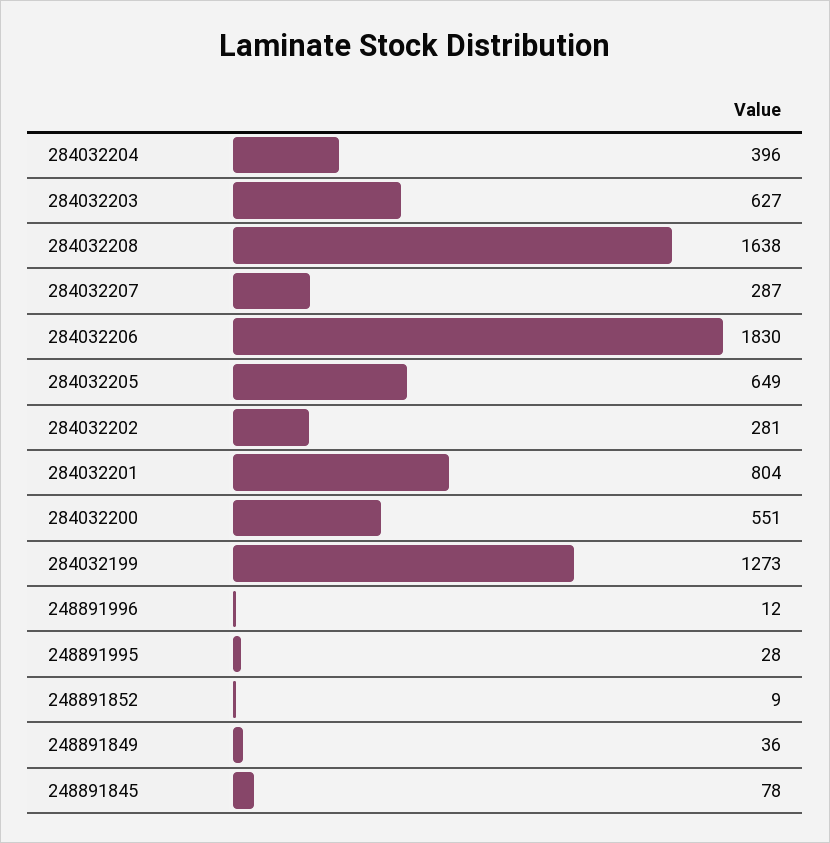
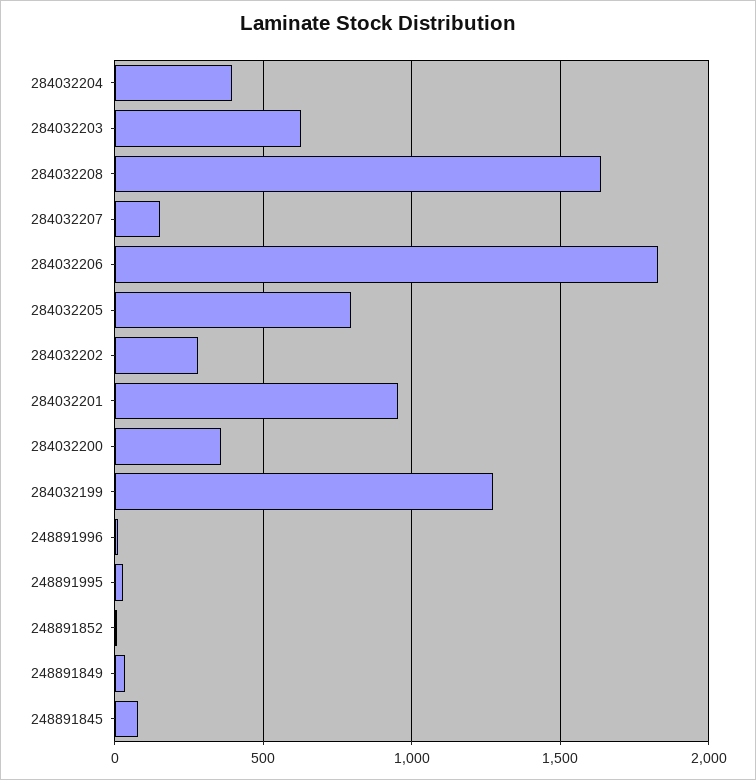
  {
    "284032204": 396,
    "284032203": 627,
    "284032208": 1638,
-   "284032207": 287,
+   "284032207": 150,
    "284032206": 1830,
-   "284032205": 649,
+   "284032205": 800,
    "284032202": 281,
-   "284032201": 804,
+   "284032201": 950,
-   "284032200": 551,
+   "284032200": 350,
    "284032199": 1273,
    "248891996": 12,
    "248891995": 28,
    "248891852": 9,
    "248891849": 36,
    "248891845": 78
  }

